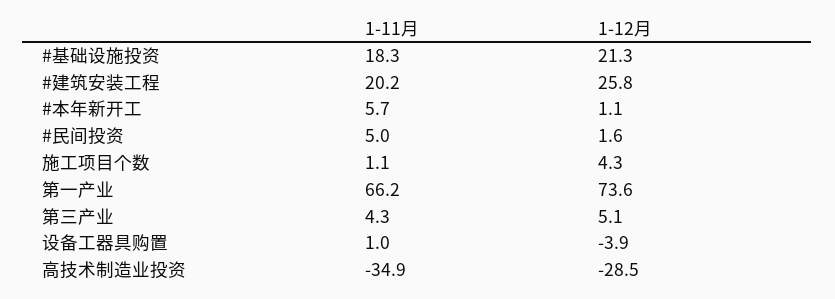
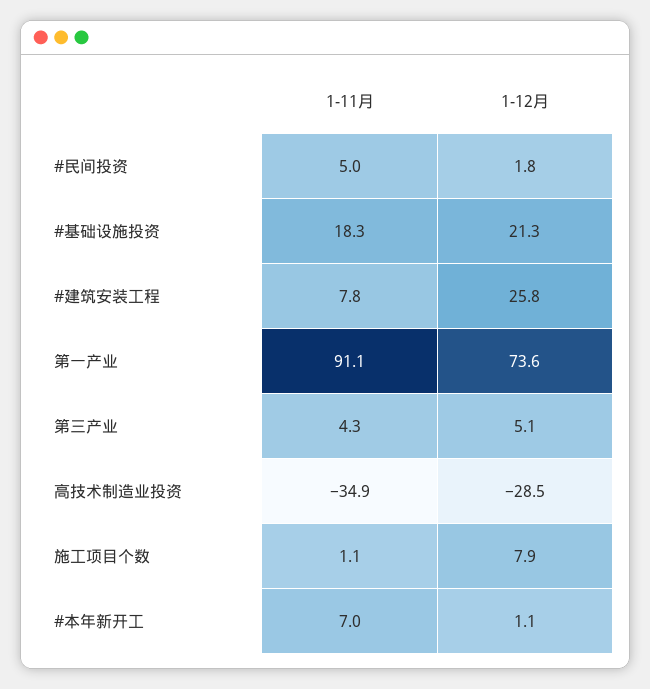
  {
    "1-11月": {
      "#基础设施投资": 18.3,
-     "#建筑安装工程": 20.2,
+     "#建筑安装工程": 7.8,
-     "#本年新开工": 5.7,
+     "#本年新开工": 7,
      "#民间投资": 5,
      "施工项目个数": 1.1,
-     "第一产业": 66.2,
+     "第一产业": 91.1,
      "第三产业": 4.3,
-     "设备工器具购置": 1,
      "高技术制造业投资": -34.9
    },
    "1-12月": {
      "#基础设施投资": 21.3,
      "#建筑安装工程": 25.8,
      "#本年新开工": 1.1,
-     "#民间投资": 1.6,
+     "#民间投资": 1.8,
-     "施工项目个数": 4.3,
+     "施工项目个数": 7.9,
      "第一产业": 73.6,
      "第三产业": 5.1,
-     "设备工器具购置": -3.9,
      "高技术制造业投资": -28.5
    }
  }

